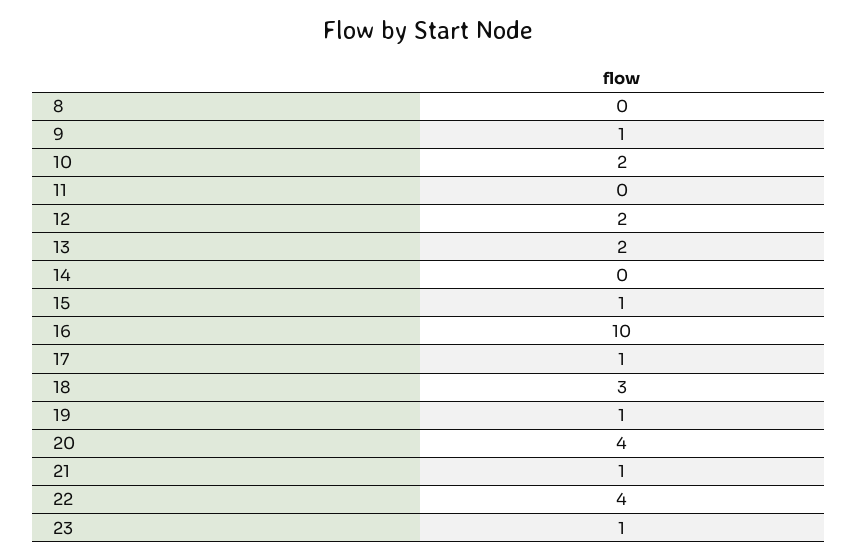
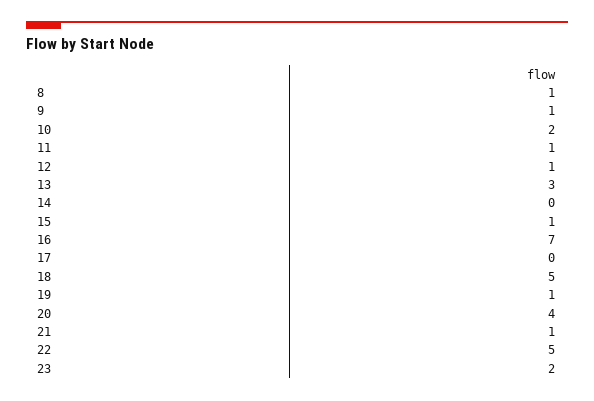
  {
-   "8": 0,
+   "8": 1,
    "9": 1,
    "10": 2,
-   "11": 0,
+   "11": 1,
-   "12": 2,
+   "12": 1,
-   "13": 2,
+   "13": 3,
    "14": 0,
    "15": 1,
-   "16": 10,
+   "16": 7,
-   "17": 1,
+   "17": 0,
-   "18": 3,
+   "18": 5,
    "19": 1,
    "20": 4,
    "21": 1,
-   "22": 4,
+   "22": 5,
-   "23": 1
+   "23": 2
  }

